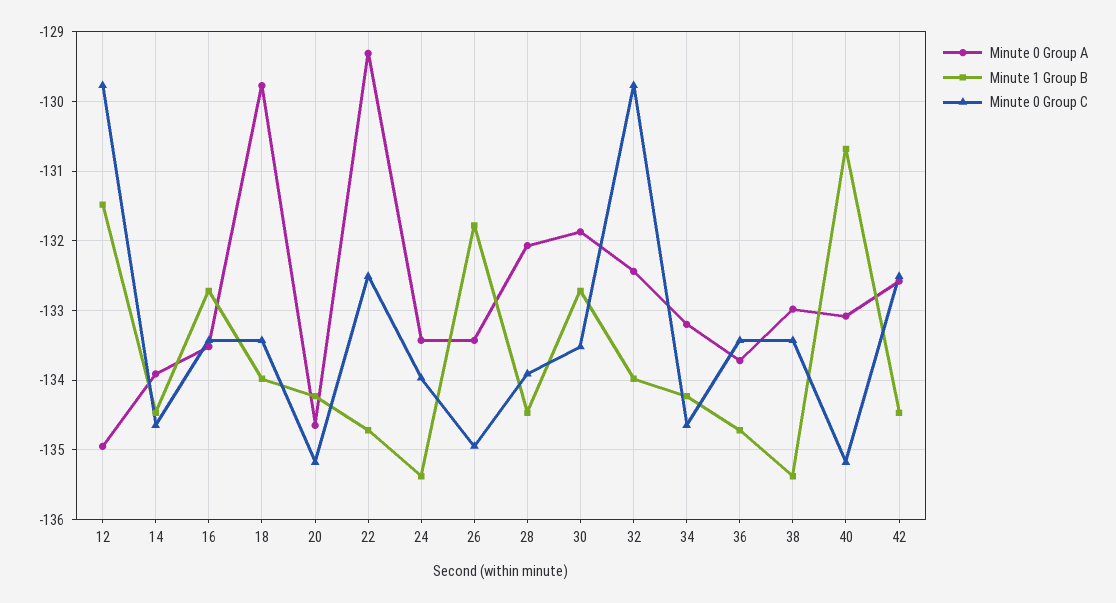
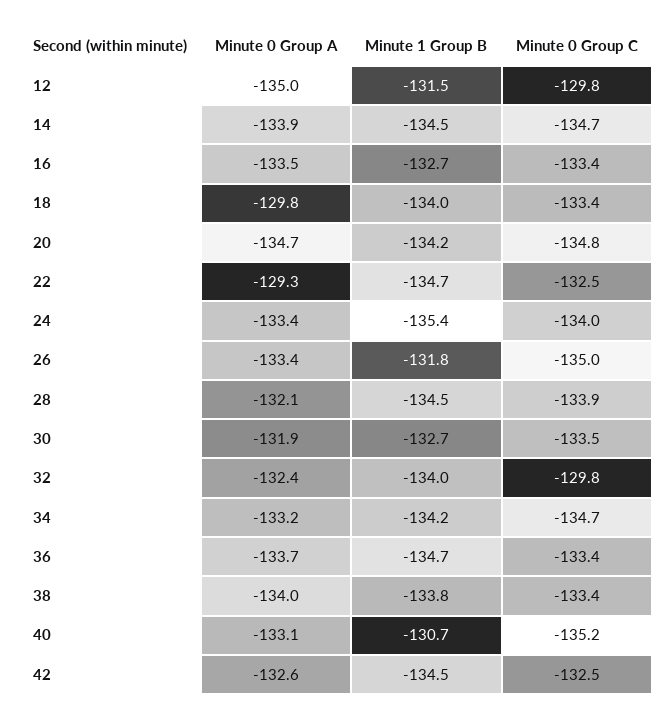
  {
    "Minute 0 Group A": {
      "12": -135,
      "14": -133.9,
      "16": -133.5,
      "18": -129.8,
      "20": -134.7,
      "22": -129.3,
      "24": -133.4,
      "26": -133.4,
      "28": -132.1,
      "30": -131.9,
      "32": -132.4,
      "34": -133.2,
      "36": -133.7,
-     "38": -133,
+     "38": -134,
      "40": -133.1,
      "42": -132.6
    },
    "Minute 1 Group B": {
      "12": -131.5,
      "14": -134.5,
      "16": -132.7,
      "18": -134,
      "20": -134.2,
      "22": -134.7,
      "24": -135.4,
      "26": -131.8,
      "28": -134.5,
      "30": -132.7,
      "32": -134,
      "34": -134.2,
      "36": -134.7,
-     "38": -135.4,
+     "38": -133.8,
      "40": -130.7,
      "42": -134.5
    },
    "Minute 0 Group C": {
      "12": -129.8,
      "14": -134.7,
      "16": -133.4,
      "18": -133.4,
-     "20": -135.2,
+     "20": -134.8,
      "22": -132.5,
      "24": -134,
      "26": -135,
      "28": -133.9,
      "30": -133.5,
      "32": -129.8,
      "34": -134.7,
      "36": -133.4,
      "38": -133.4,
      "40": -135.2,
      "42": -132.5
    }
  }

